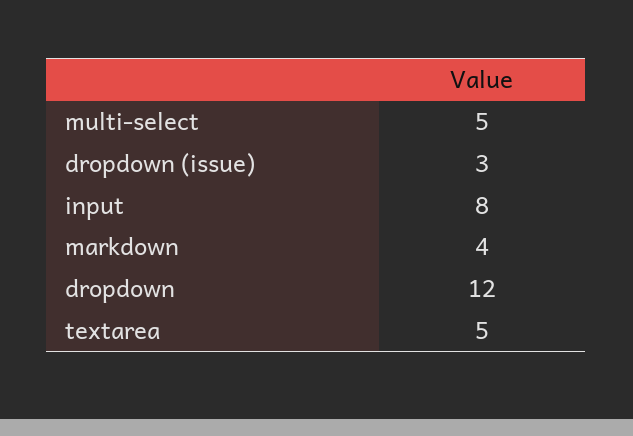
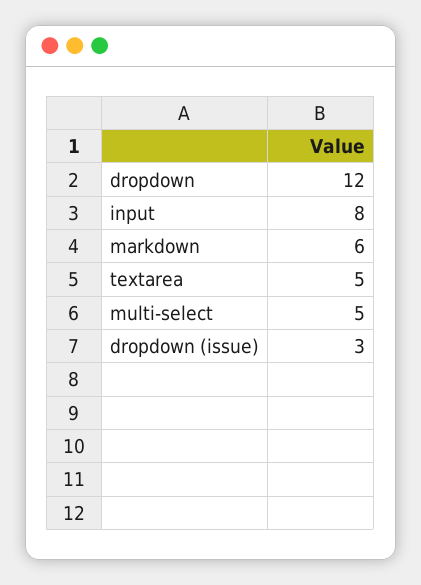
  {
    "multi-select": 5,
    "dropdown (issue)": 3,
    "input": 8,
-   "markdown": 4,
+   "markdown": 6,
    "dropdown": 12,
    "textarea": 5
  }

